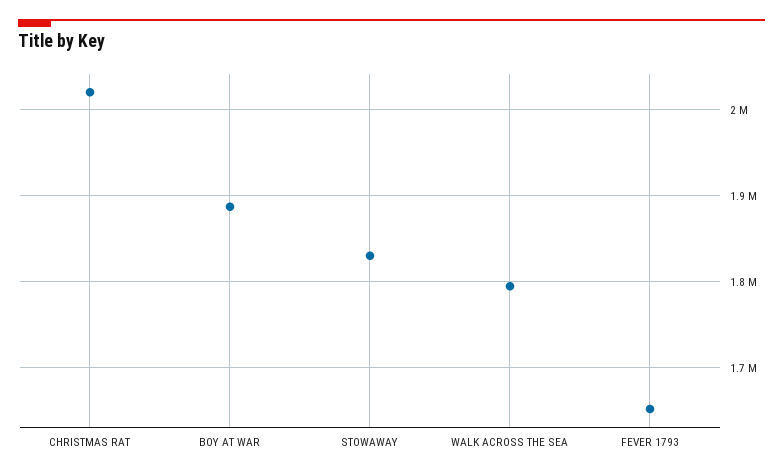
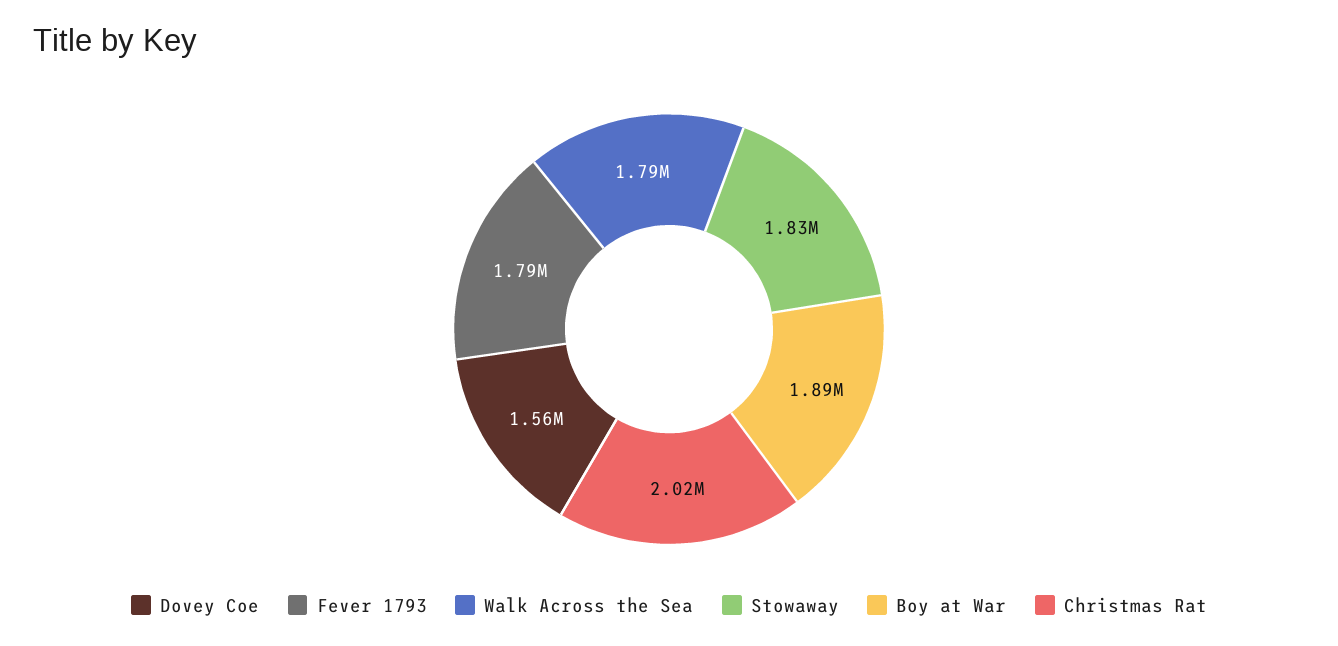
  {
    "CHRISTMAS RAT": 2020000,
    "BOY AT WAR": 1890000,
    "STOWAWAY": 1830000,
    "WALK ACROSS THE SEA": 1790000,
-   "FEVER 1793": 1650000
+   "FEVER 1793": 1790000,
+   "Dovey Coe": 1560000
  }

